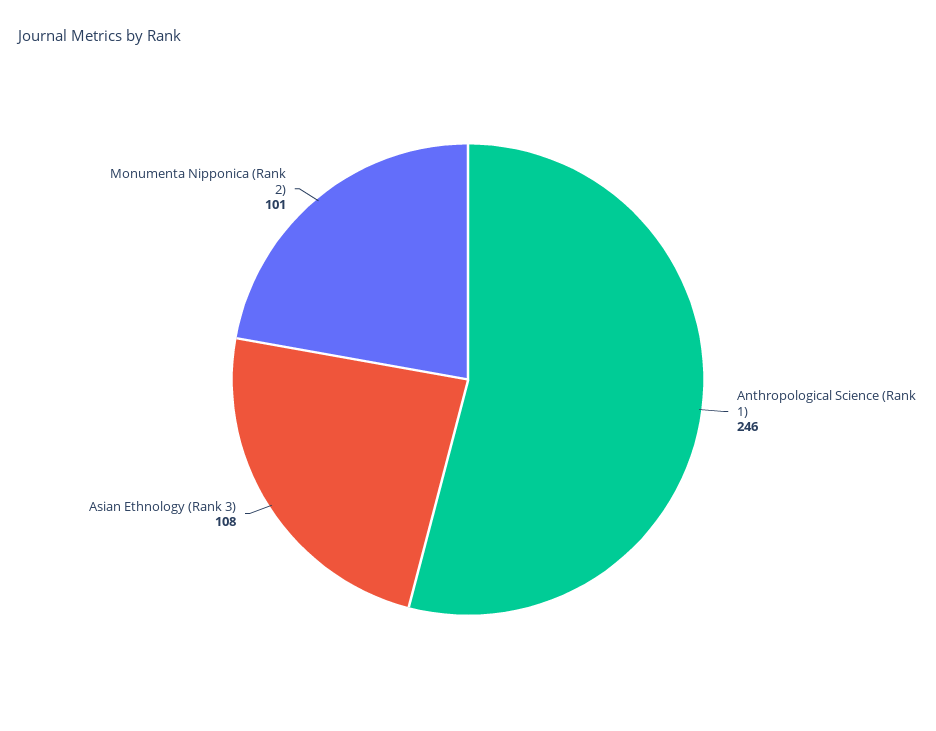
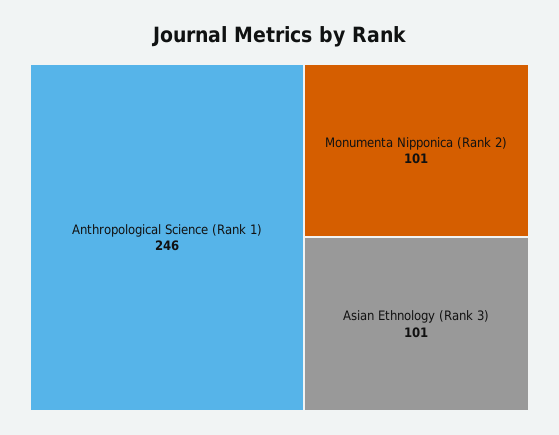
  {
    "Anthropological Science (Rank 1)": 246,
-   "Asian Ethnology (Rank 3)": 108,
+   "Asian Ethnology (Rank 3)": 101,
    "Monumenta Nipponica (Rank 2)": 101
  }

